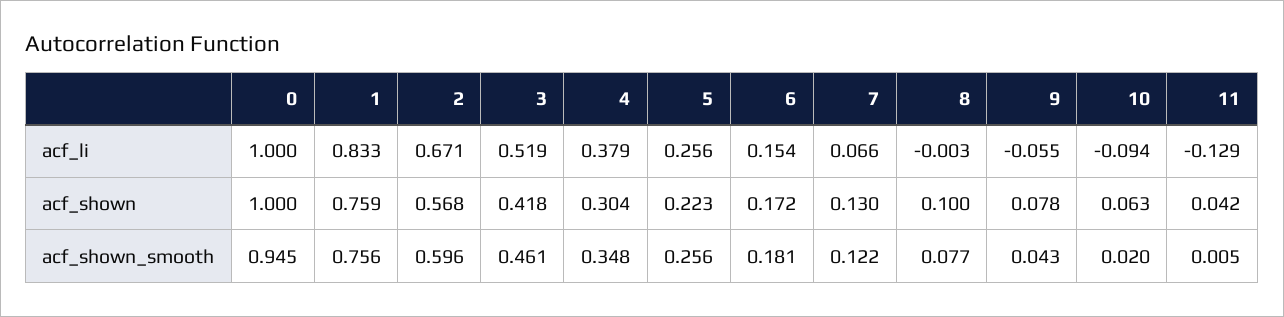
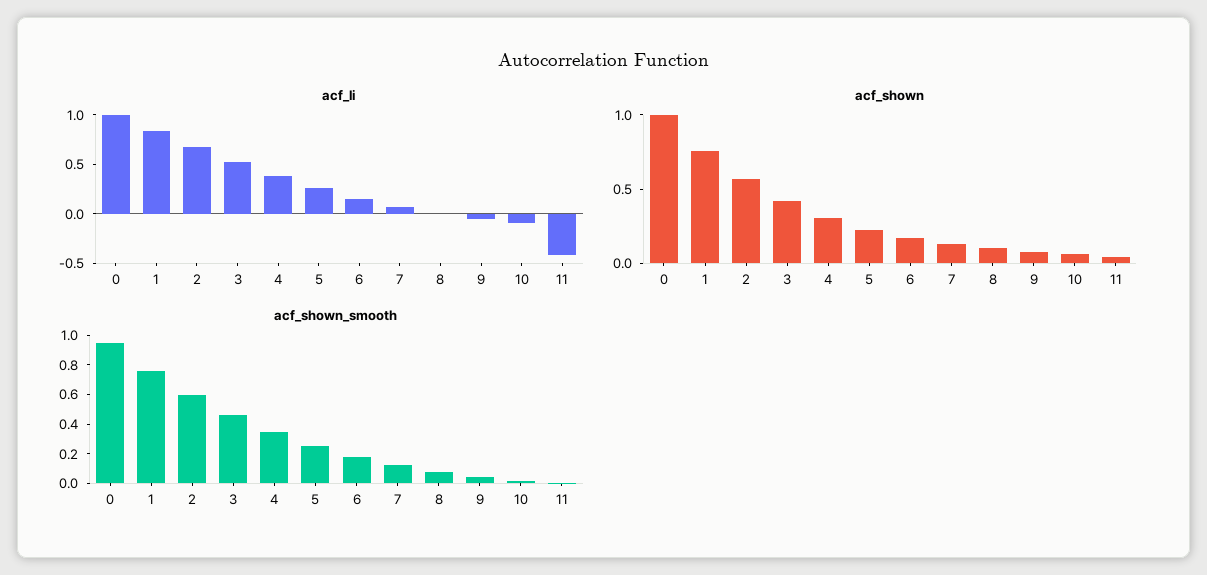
  {
    "acf_li": {
      "0": 1,
      "1": 0.833,
      "2": 0.671,
      "3": 0.519,
      "4": 0.379,
      "5": 0.256,
      "6": 0.154,
      "7": 0.066,
      "8": -0.003,
      "9": -0.055,
      "10": -0.094,
-     "11": -0.129
+     "11": -0.4
    },
    "acf_shown": {
      "0": 1,
      "1": 0.759,
      "2": 0.568,
      "3": 0.418,
      "4": 0.304,
      "5": 0.223,
      "6": 0.172,
      "7": 0.13,
      "8": 0.1,
      "9": 0.078,
      "10": 0.063,
      "11": 0.042
    },
    "acf_shown_smooth": {
      "0": 0.945,
      "1": 0.756,
      "2": 0.596,
      "3": 0.461,
      "4": 0.348,
      "5": 0.256,
      "6": 0.181,
      "7": 0.122,
      "8": 0.077,
      "9": 0.043,
      "10": 0.02,
      "11": 0.005
    }
  }

